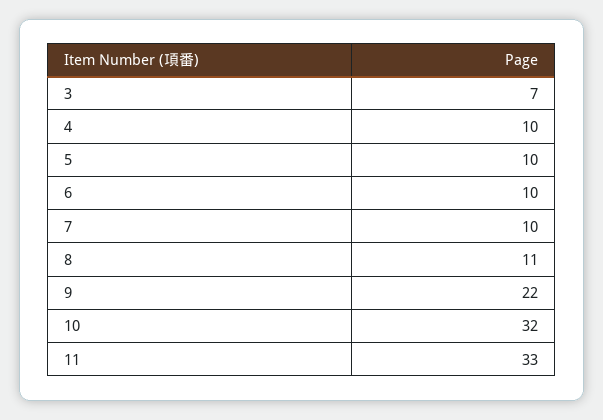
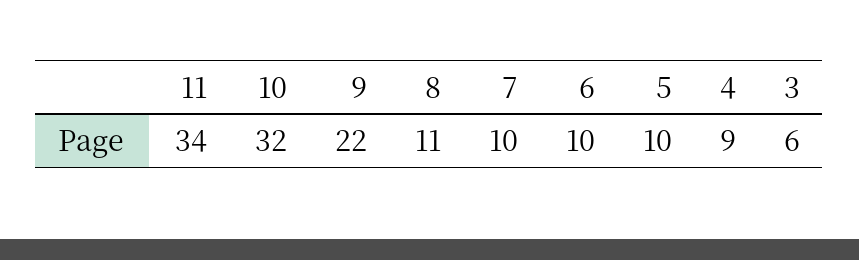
  {
-   "3": 7,
+   "3": 6,
-   "4": 10,
+   "4": 9,
    "5": 10,
    "6": 10,
    "7": 10,
    "8": 11,
    "9": 22,
    "10": 32,
-   "11": 33
+   "11": 34
  }

